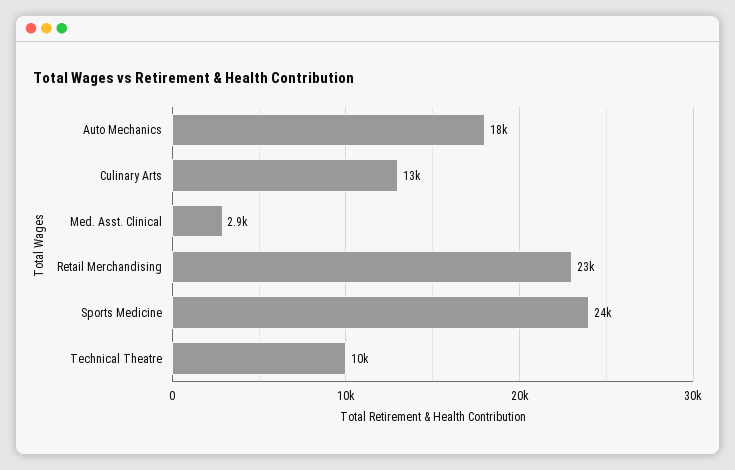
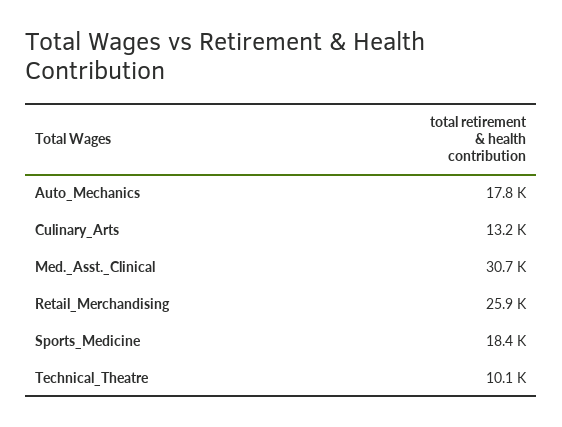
  {
    "Auto Mechanics": 17800,
    "Culinary Arts": 13200,
-   "Med. Asst. Clinical": 2900,
+   "Med. Asst. Clinical": 30700,
-   "Retail Merchandising": 23000,
+   "Retail Merchandising": 25900,
-   "Sports Medicine": 24000,
+   "Sports Medicine": 18400,
    "Technical Theatre": 10100
  }

